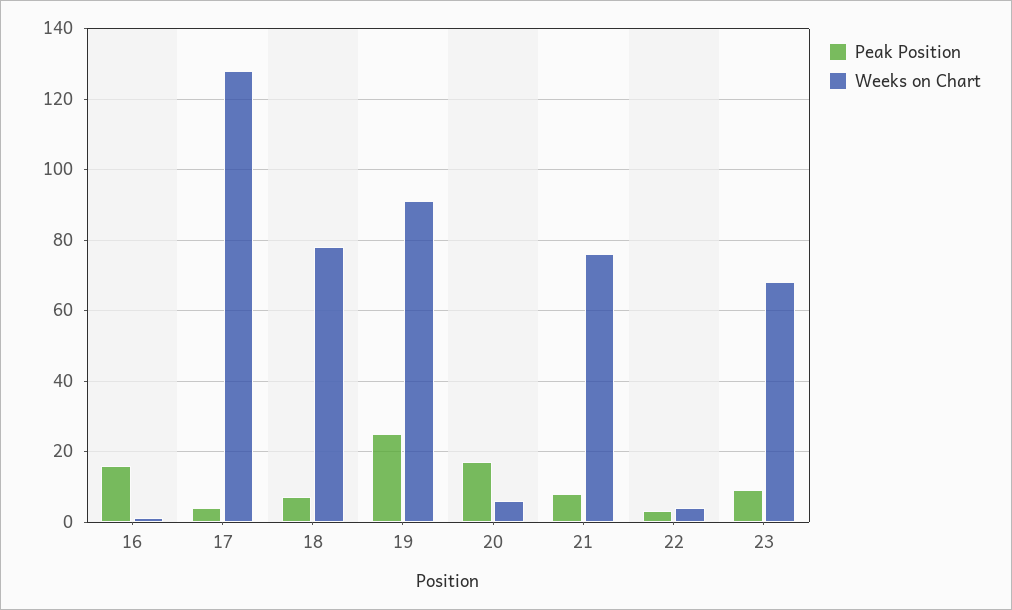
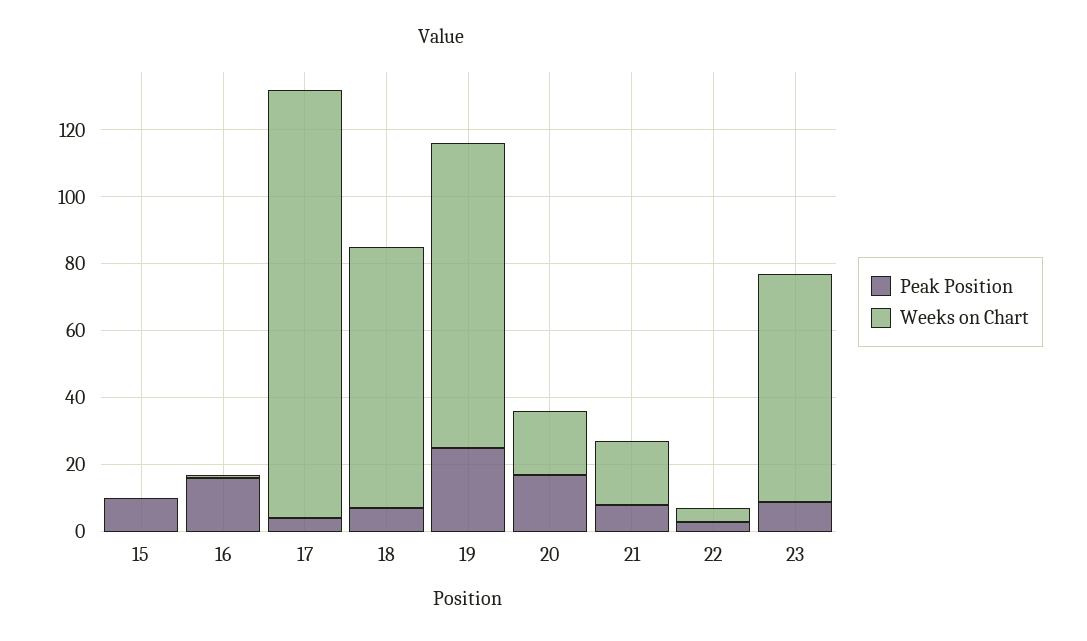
  {
    "Peak Position": {
      "16": 15,
      "17": 5,
      "18": 5,
      "19": 25,
      "20": 15,
      "21": 10,
      "22": 5,
-     "23": 10
+     "23": 10,
+     "15": 10
    },
    "Weeks on Chart": {
      "16": 0,
      "17": 130,
      "18": 80,
      "19": 90,
-     "20": 5,
+     "20": 20,
-     "21": 75,
+     "21": 20,
      "22": 5,
-     "23": 70
+     "23": 70,
+     "15": 0
    }
  }

